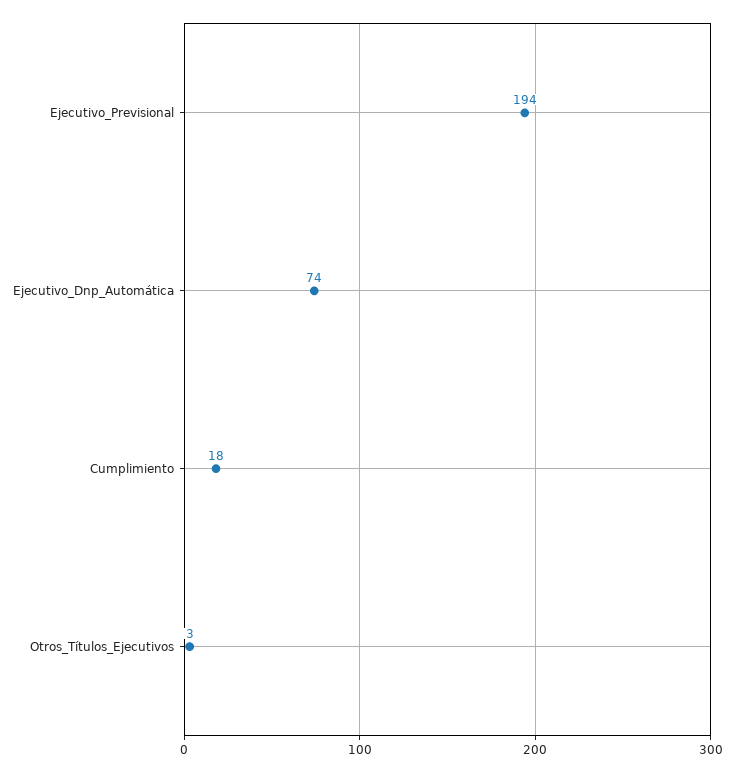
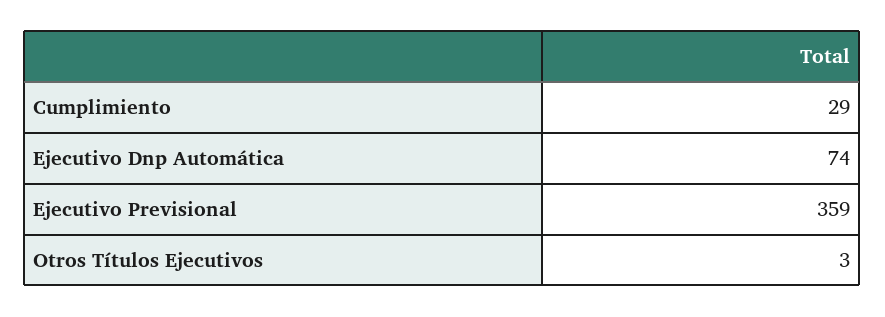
  {
-   "Ejecutivo_Previsional": 194,
+   "Ejecutivo_Previsional": 359,
    "Ejecutivo_Dnp_Automática": 74,
-   "Cumplimiento": 18,
+   "Cumplimiento": 29,
    "Otros_Títulos_Ejecutivos": 3
  }

